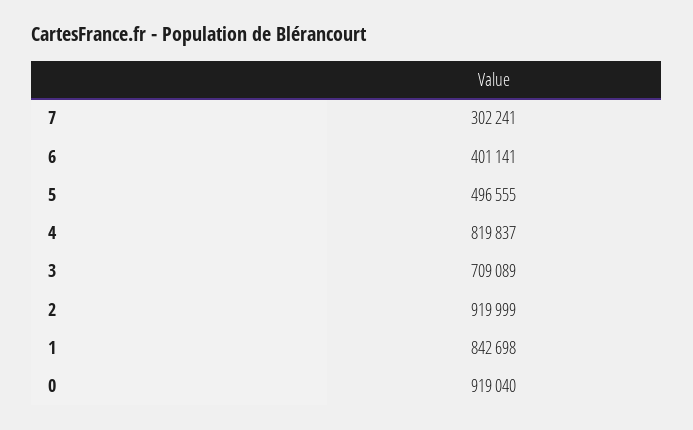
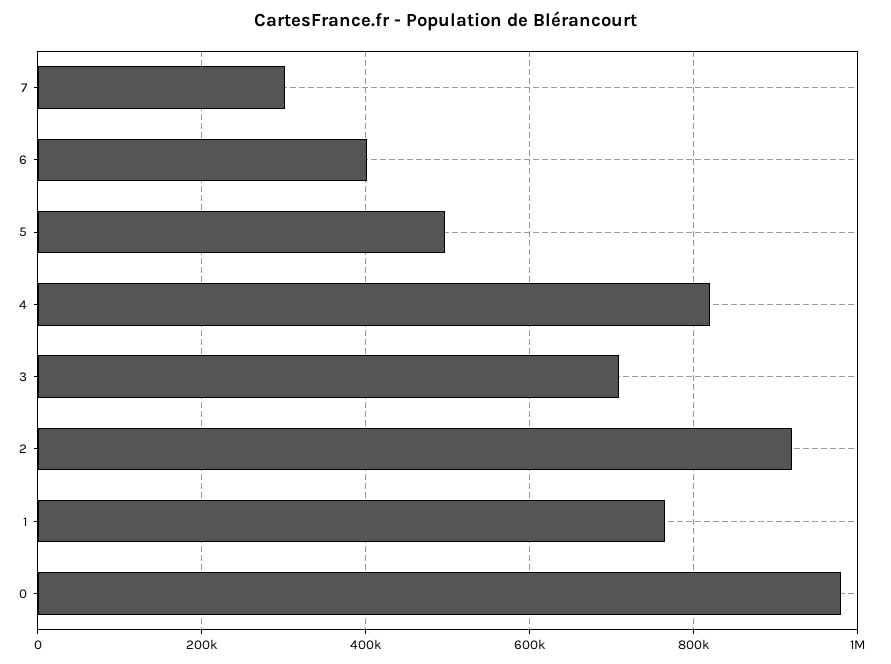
  {
    "7": 302241,
    "6": 401141,
    "5": 496555,
    "4": 819837,
    "3": 709089,
    "2": 919999,
-   "1": 842698,
+   "1": 760000,
-   "0": 919040
+   "0": 980000
  }

